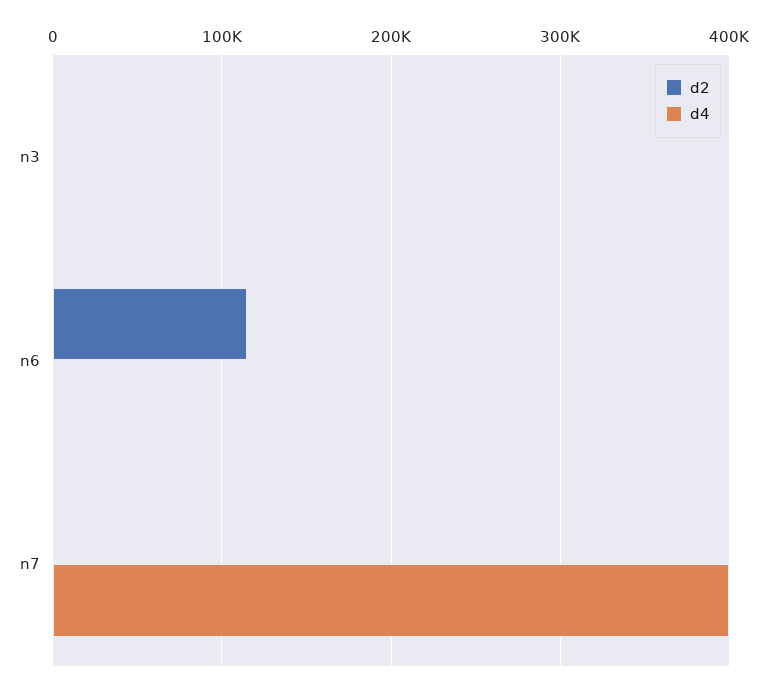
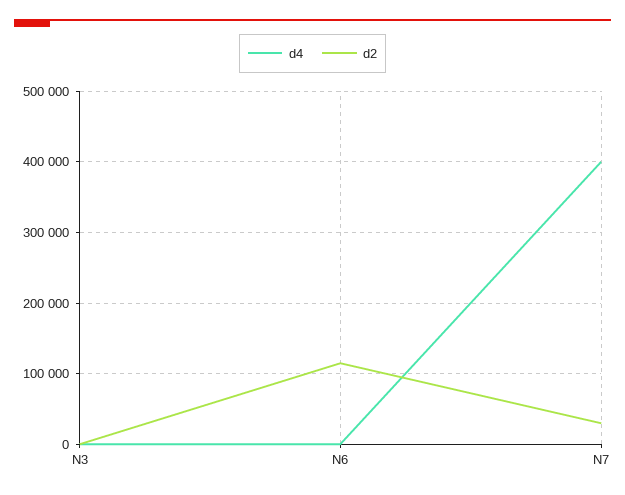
  {
    "d2": {
      "n3": 0,
      "n6": 120000,
-     "n7": 0
+     "n7": 30000
    },
    "d4": {
      "n3": 0,
      "n6": 0,
      "n7": 400000
    }
  }

